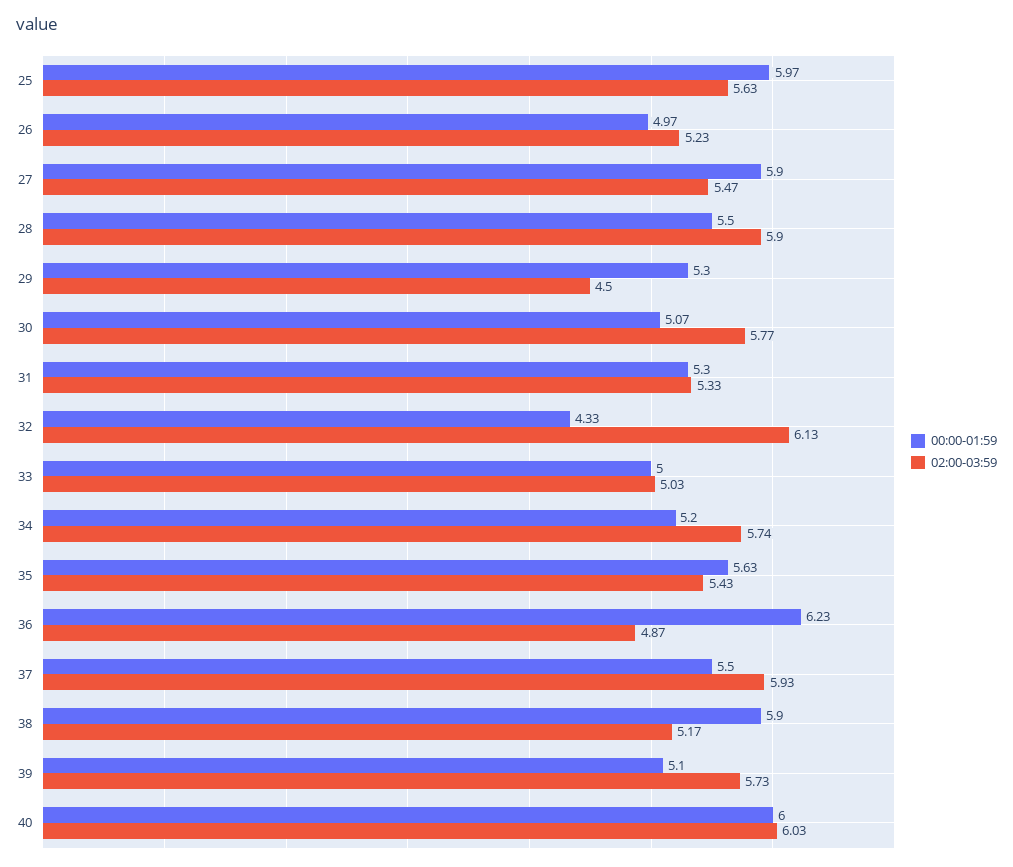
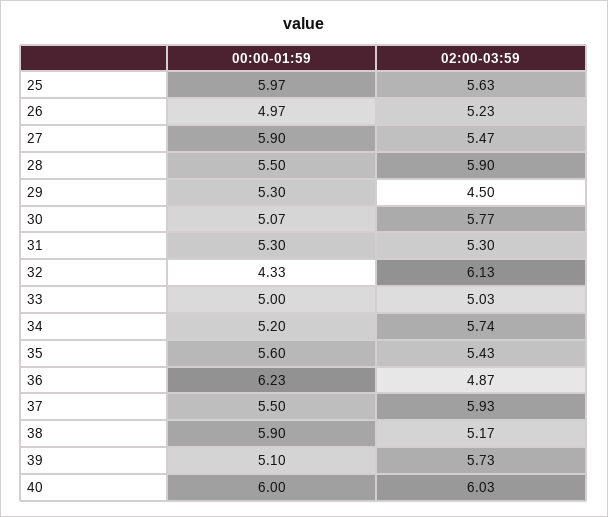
  {
    "00:00-01:59": {
      "25": 5.97,
      "26": 4.97,
      "27": 5.9,
      "28": 5.5,
      "29": 5.3,
      "30": 5.07,
      "31": 5.3,
      "32": 4.33,
      "33": 5,
      "34": 5.2,
-     "35": 5.63,
+     "35": 5.6,
      "36": 6.23,
      "37": 5.5,
      "38": 5.9,
      "39": 5.1,
      "40": 6
    },
    "02:00-03:59": {
      "25": 5.63,
      "26": 5.23,
      "27": 5.47,
      "28": 5.9,
      "29": 4.5,
      "30": 5.77,
-     "31": 5.33,
+     "31": 5.3,
      "32": 6.13,
      "33": 5.03,
      "34": 5.74,
      "35": 5.43,
      "36": 4.87,
      "37": 5.93,
      "38": 5.17,
      "39": 5.73,
      "40": 6.03
    }
  }

